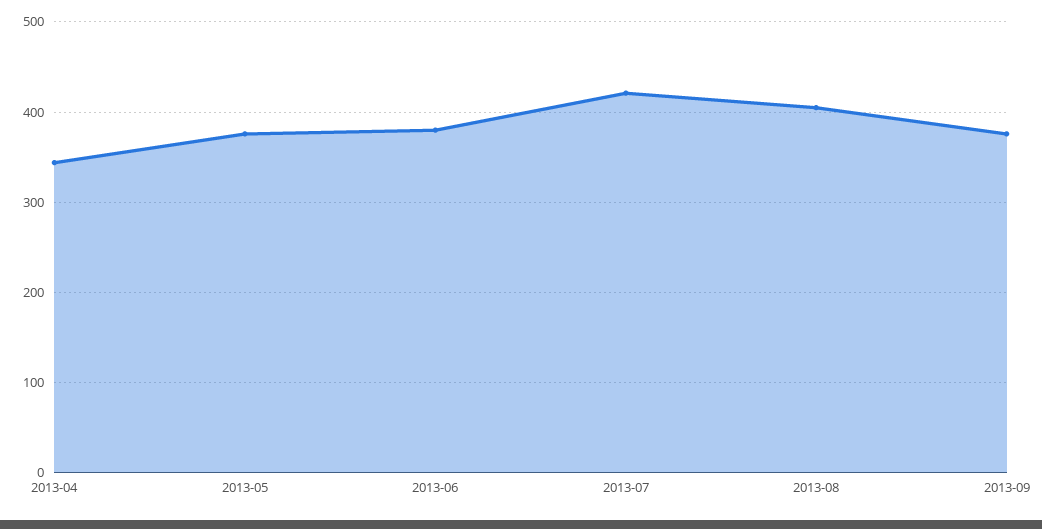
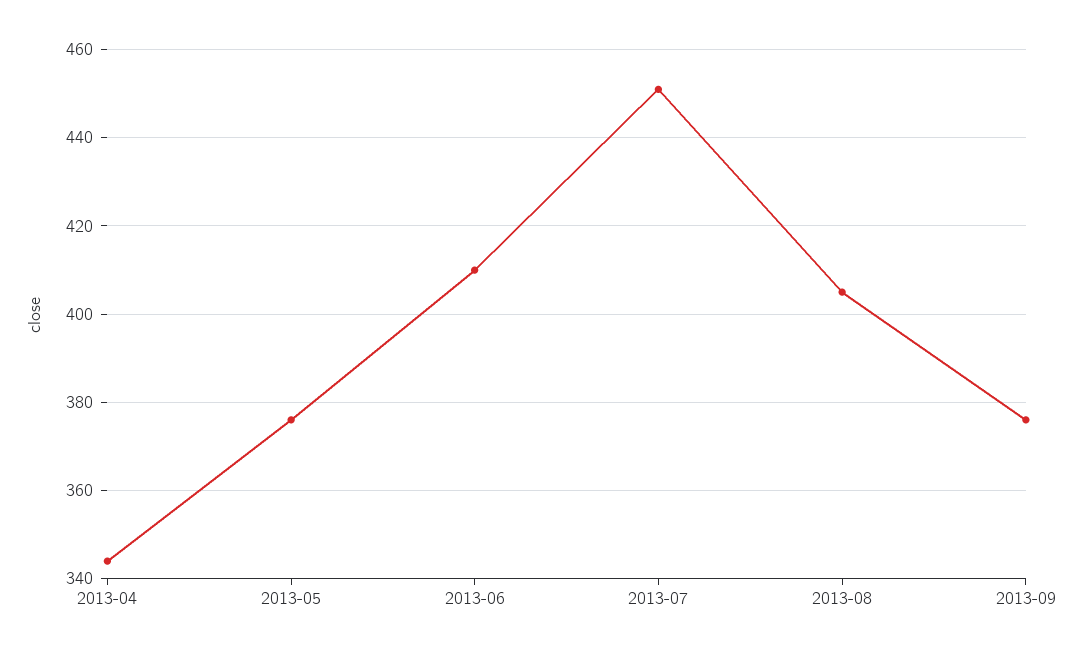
  {
    "2013-04": 345,
    "2013-05": 375,
-   "2013-06": 380,
+   "2013-06": 410,
-   "2013-07": 420,
+   "2013-07": 450,
    "2013-08": 405,
    "2013-09": 375
  }

